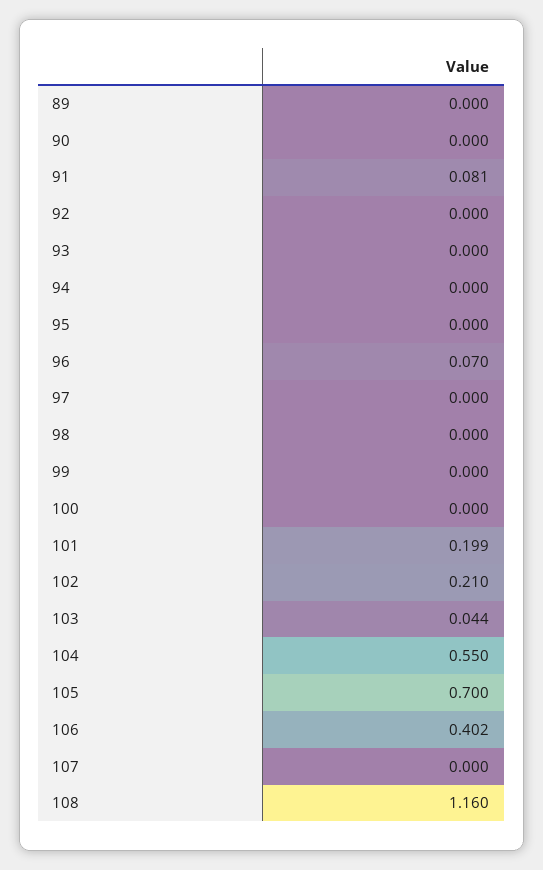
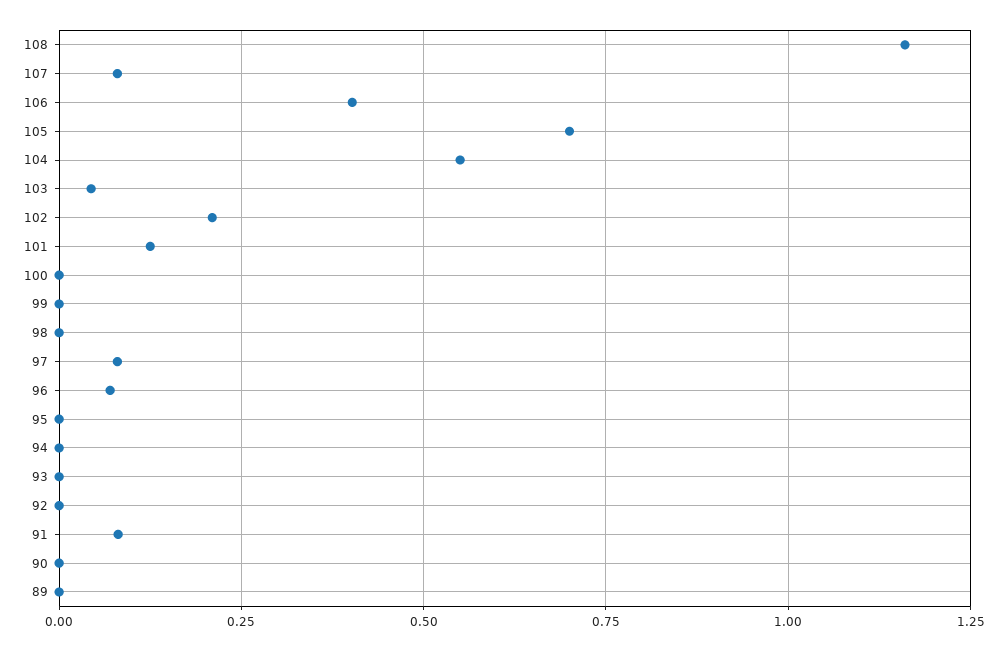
  {
    "89": 0,
    "90": 0,
    "91": 0.081,
    "92": 0,
    "93": 0,
    "94": 0,
    "95": 0,
    "96": 0.07,
-   "97": 0,
+   "97": 0.075,
    "98": 0,
    "99": 0,
    "100": 0,
-   "101": 0.199,
+   "101": 0.125,
    "102": 0.21,
    "103": 0.044,
    "104": 0.55,
    "105": 0.7,
    "106": 0.402,
-   "107": 0,
+   "107": 0.075,
    "108": 1.16
  }

